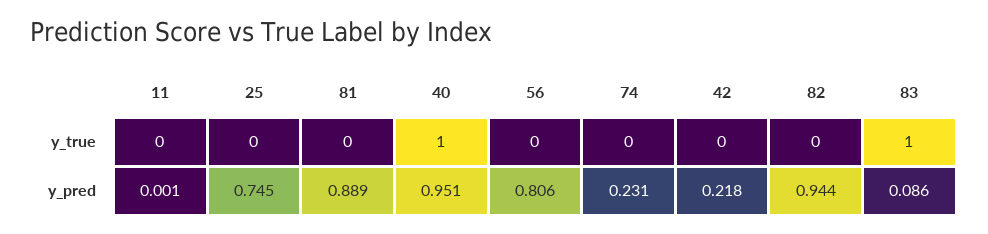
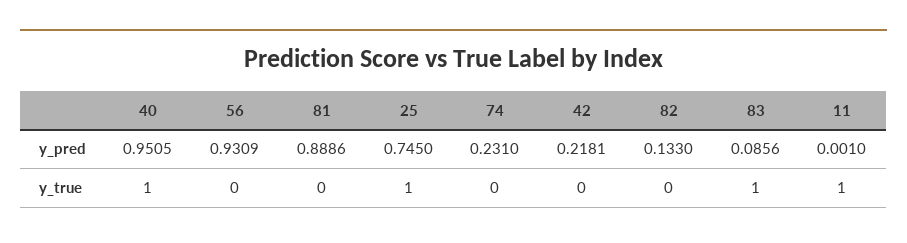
  {
    "11": {
-     "y_true": 0,
+     "y_true": 1,
      "y_pred": 0.001
    },
    "25": {
-     "y_true": 0,
+     "y_true": 1,
      "y_pred": 0.745
    },
    "81": {
      "y_true": 0,
      "y_pred": 0.8886
    },
    "40": {
      "y_true": 1,
      "y_pred": 0.9505
    },
    "56": {
      "y_true": 0,
-     "y_pred": 0.806
+     "y_pred": 0.9309
    },
    "74": {
      "y_true": 0,
      "y_pred": 0.231
    },
    "42": {
      "y_true": 0,
      "y_pred": 0.2181
    },
    "82": {
      "y_true": 0,
-     "y_pred": 0.944
+     "y_pred": 0.133
    },
    "83": {
      "y_true": 1,
      "y_pred": 0.0856
    }
  }

